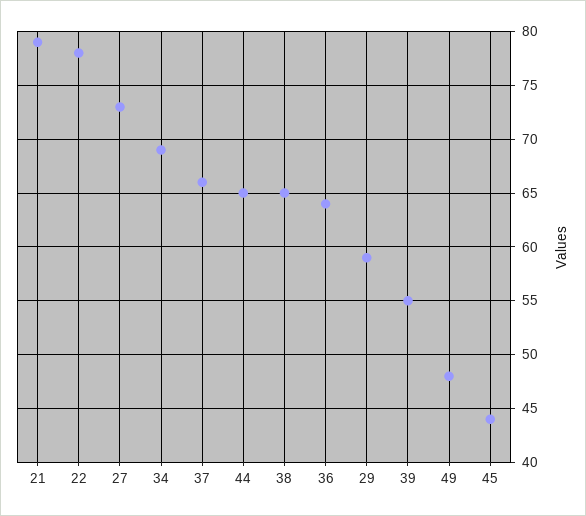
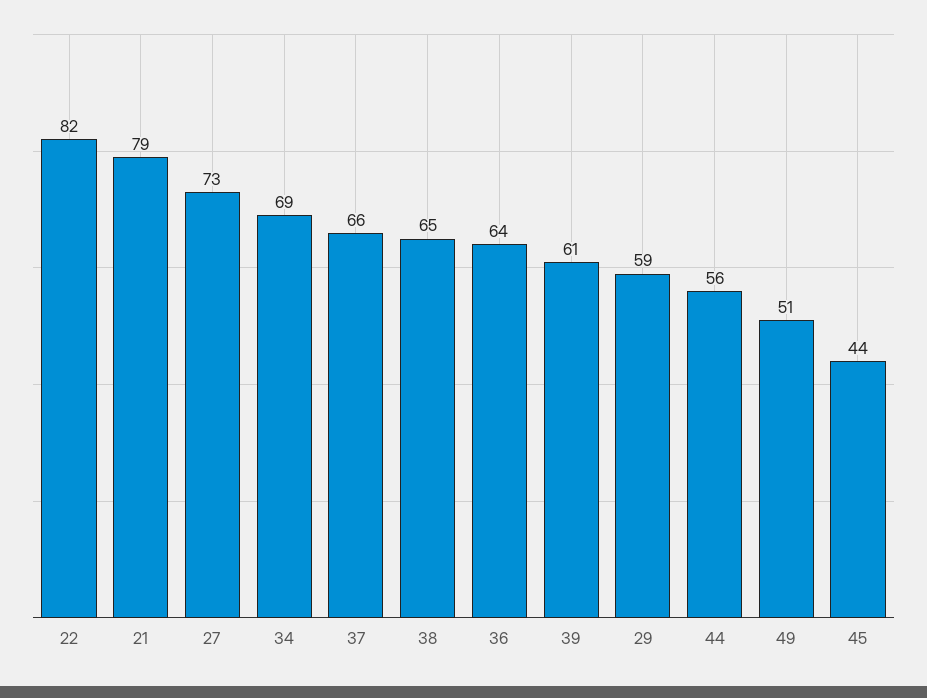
  {
    "21": 79,
-   "22": 78,
+   "22": 82,
    "27": 73,
    "34": 69,
    "37": 66,
-   "44": 65,
+   "44": 56,
    "38": 65,
    "36": 64,
    "29": 59,
-   "39": 55,
+   "39": 61,
-   "49": 48,
+   "49": 51,
    "45": 44
  }

